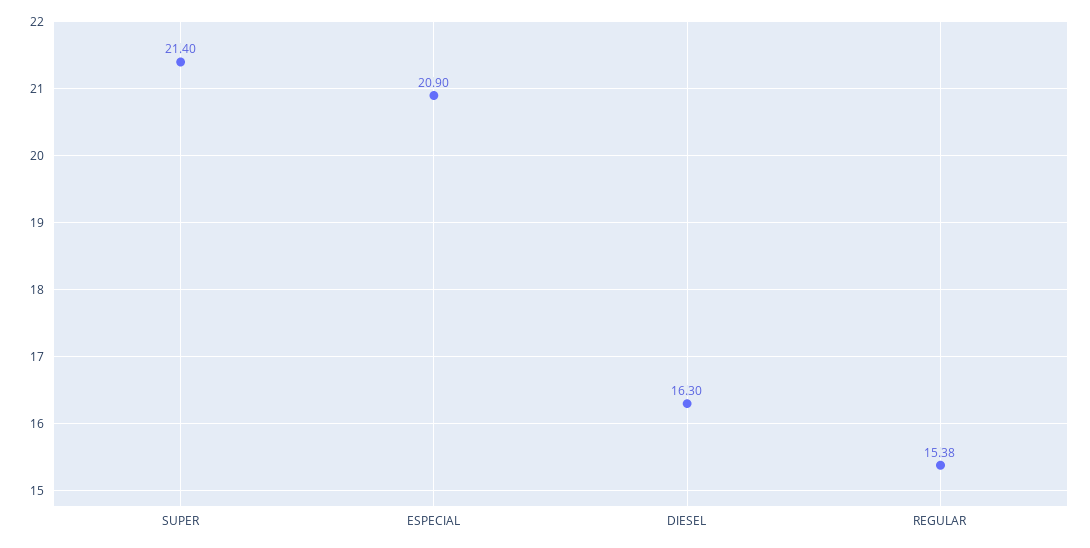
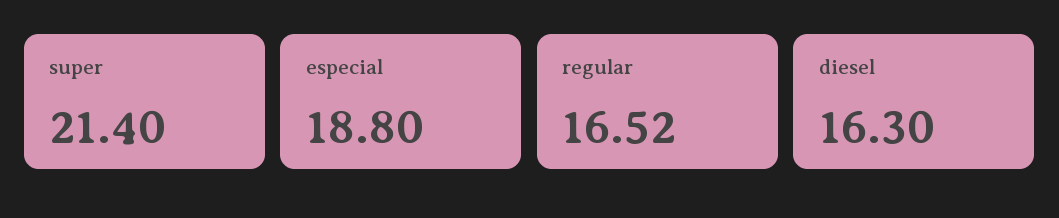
  {
    "SUPER": 21.4,
-   "ESPECIAL": 20.9,
+   "ESPECIAL": 18.8,
    "DIESEL": 16.3,
-   "REGULAR": 15.38
+   "REGULAR": 16.52
  }

